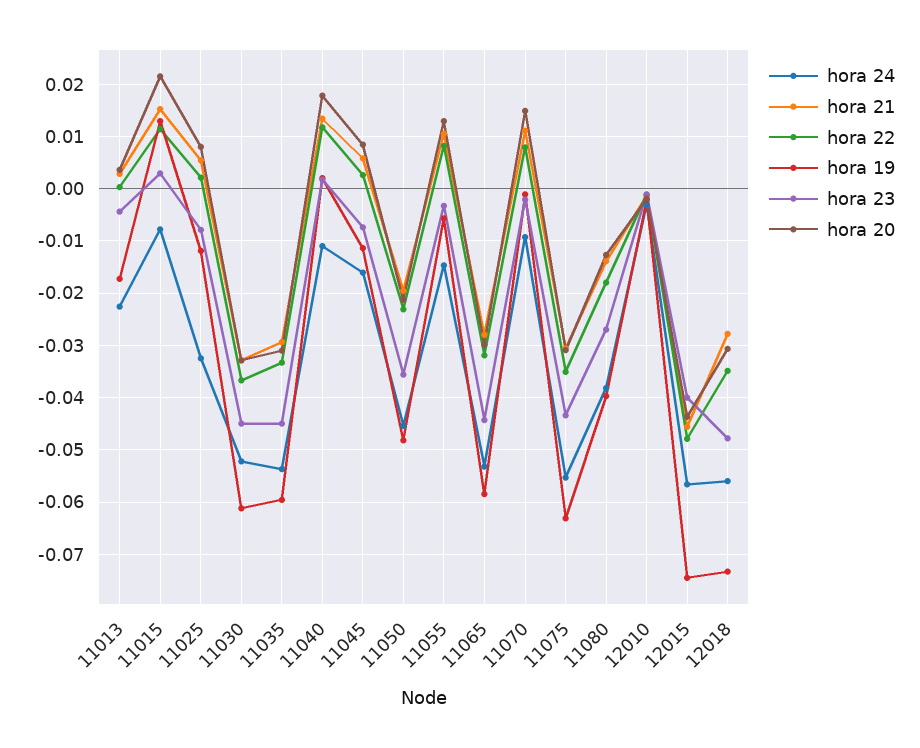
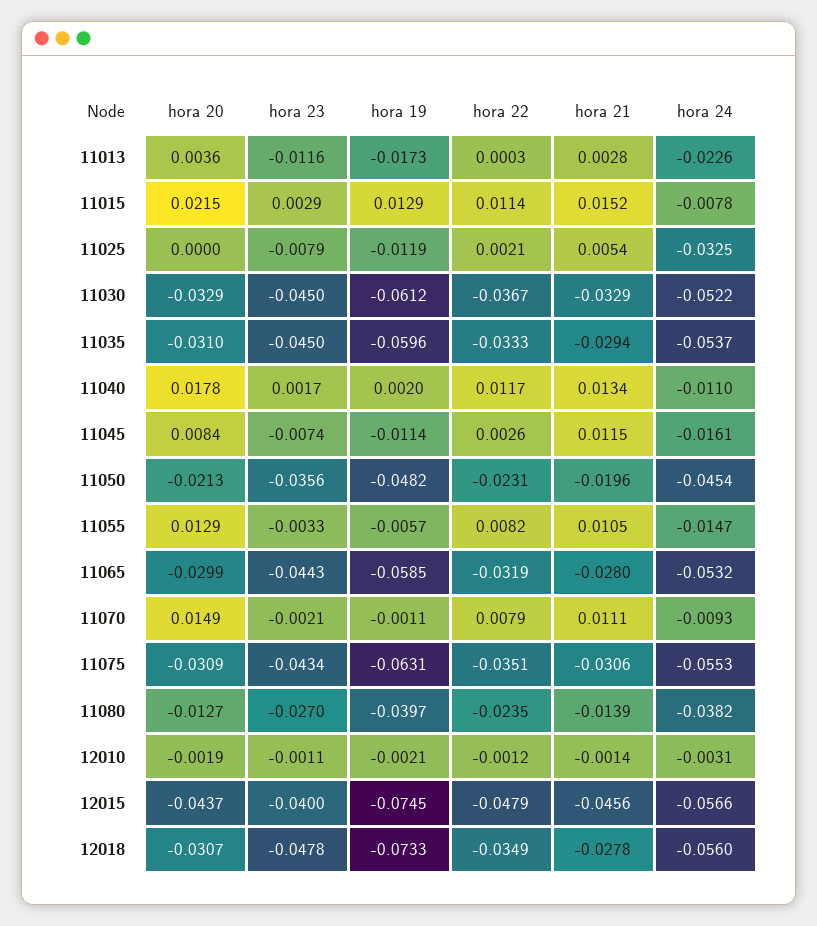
  {
    "hora 24": {
      "11013": -0.0226,
      "11015": -0.0078,
      "11025": -0.0325,
      "11030": -0.0522,
      "11035": -0.0537,
      "11040": -0.011,
      "11045": -0.0161,
      "11050": -0.0454,
      "11055": -0.0147,
      "11065": -0.0532,
      "11070": -0.0093,
      "11075": -0.0553,
      "11080": -0.0382,
      "12010": -0.0031,
      "12015": -0.0566,
      "12018": -0.056
    },
    "hora 21": {
      "11013": 0.0028,
      "11015": 0.0152,
      "11025": 0.0054,
      "11030": -0.0329,
      "11035": -0.0294,
      "11040": 0.0134,
-     "11045": 0.006,
+     "11045": 0.0115,
      "11050": -0.0196,
      "11055": 0.0105,
      "11065": -0.028,
      "11070": 0.0111,
      "11075": -0.0306,
      "11080": -0.0139,
      "12010": -0.0014,
      "12015": -0.0456,
      "12018": -0.0278
    },
    "hora 22": {
      "11013": 0.0003,
      "11015": 0.0114,
      "11025": 0.0021,
      "11030": -0.0367,
      "11035": -0.0333,
      "11040": 0.0117,
      "11045": 0.0026,
      "11050": -0.0231,
      "11055": 0.0082,
      "11065": -0.0319,
      "11070": 0.0079,
      "11075": -0.0351,
-     "11080": -0.018,
+     "11080": -0.0235,
      "12010": -0.0012,
      "12015": -0.0479,
      "12018": -0.0349
    },
    "hora 19": {
      "11013": -0.0173,
      "11015": 0.0129,
      "11025": -0.0119,
      "11030": -0.0612,
      "11035": -0.0596,
      "11040": 0.002,
      "11045": -0.0114,
      "11050": -0.0482,
      "11055": -0.0057,
      "11065": -0.0585,
      "11070": -0.0011,
      "11075": -0.0631,
      "11080": -0.0397,
      "12010": -0.0021,
      "12015": -0.0745,
      "12018": -0.0733
    },
    "hora 23": {
-     "11013": -0.004,
+     "11013": -0.0116,
      "11015": 0.0029,
      "11025": -0.0079,
      "11030": -0.045,
      "11035": -0.045,
      "11040": 0.0017,
      "11045": -0.0074,
      "11050": -0.0356,
      "11055": -0.0033,
      "11065": -0.0443,
      "11070": -0.0021,
      "11075": -0.0434,
      "11080": -0.027,
      "12010": -0.0011,
      "12015": -0.04,
      "12018": -0.0478
    },
    "hora 20": {
      "11013": 0.0036,
      "11015": 0.0215,
-     "11025": 0.008,
+     "11025": 0,
      "11030": -0.0329,
      "11035": -0.031,
      "11040": 0.0178,
      "11045": 0.0084,
      "11050": -0.0213,
      "11055": 0.0129,
      "11065": -0.0299,
      "11070": 0.0149,
      "11075": -0.0309,
      "11080": -0.0127,
      "12010": -0.0019,
      "12015": -0.0437,
      "12018": -0.0307
    }
  }

